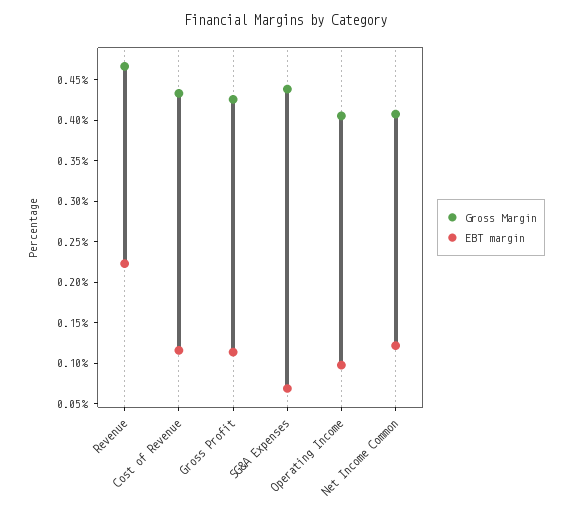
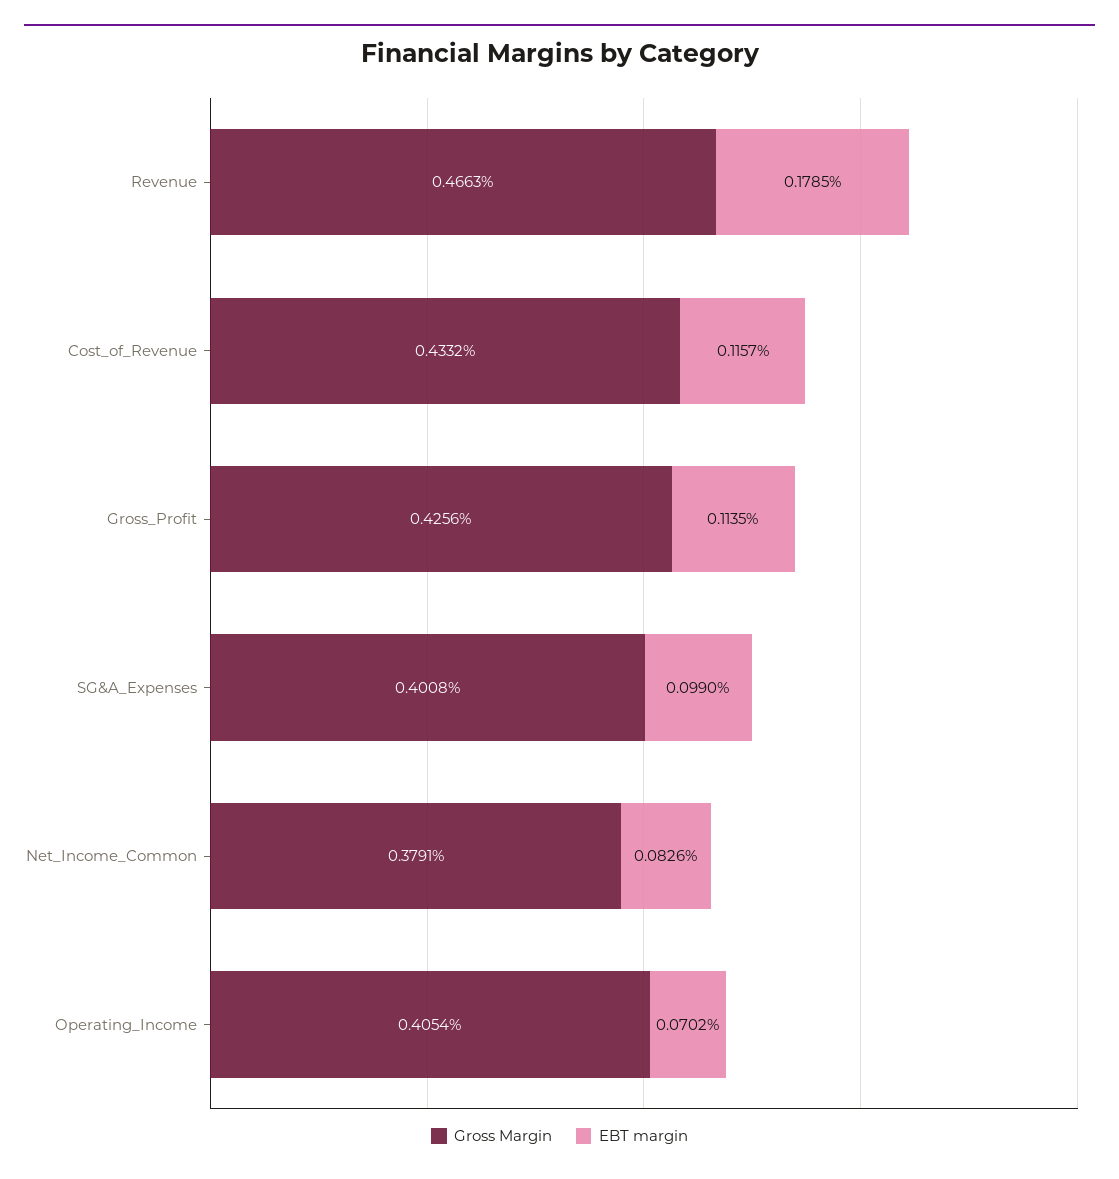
  {
    "Gross Margin": {
      "Revenue": 0.4663,
      "Cost of Revenue": 0.4332,
      "Gross Profit": 0.4256,
-     "SG&A Expenses": 0.44,
+     "SG&A Expenses": 0.4008,
      "Operating Income": 0.4054,
-     "Net Income Common": 0.41
+     "Net Income Common": 0.3791
    },
    "EBT margin": {
-     "Revenue": 0.22,
+     "Revenue": 0.1785,
      "Cost of Revenue": 0.1157,
      "Gross Profit": 0.1135,
-     "SG&A Expenses": 0.07,
+     "SG&A Expenses": 0.099,
-     "Operating Income": 0.1,
+     "Operating Income": 0.0702,
-     "Net Income Common": 0.12
+     "Net Income Common": 0.0826
    }
  }

